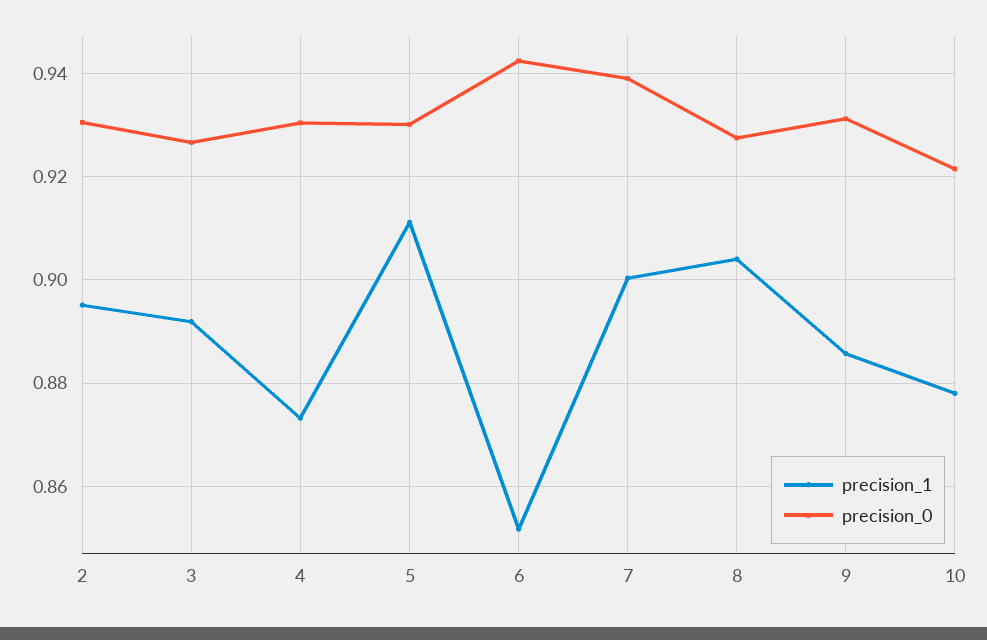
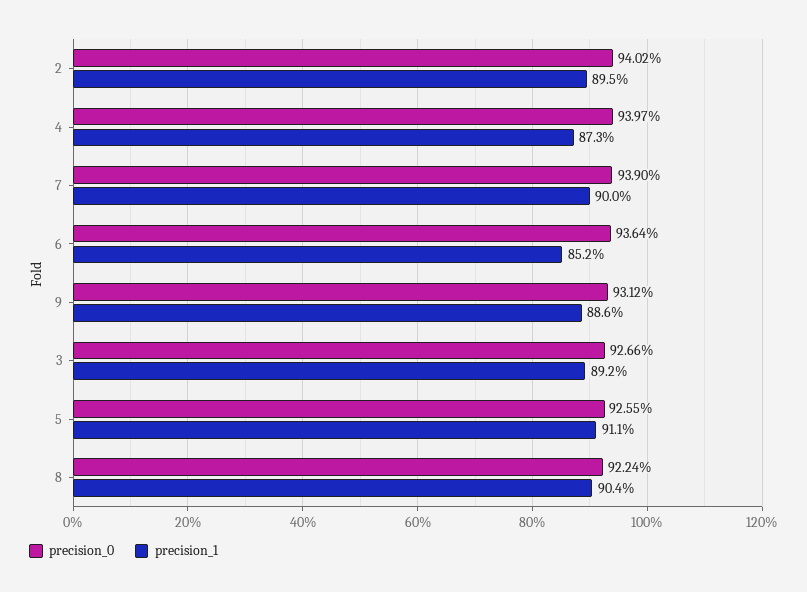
  {
    "precision_1": {
      "2": 0.895,
      "3": 0.892,
      "4": 0.873,
      "5": 0.911,
      "6": 0.852,
      "7": 0.9,
      "8": 0.904,
-     "9": 0.886,
+     "9": 0.886
-     "10": 0.878
    },
    "precision_0": {
-     "2": 0.93,
+     "2": 0.9402,
      "3": 0.9266,
-     "4": 0.93,
+     "4": 0.9397,
-     "5": 0.93,
+     "5": 0.9255,
-     "6": 0.942,
+     "6": 0.9364,
      "7": 0.939,
-     "8": 0.928,
+     "8": 0.9224,
-     "9": 0.9312,
+     "9": 0.9312
-     "10": 0.922
    }
  }

